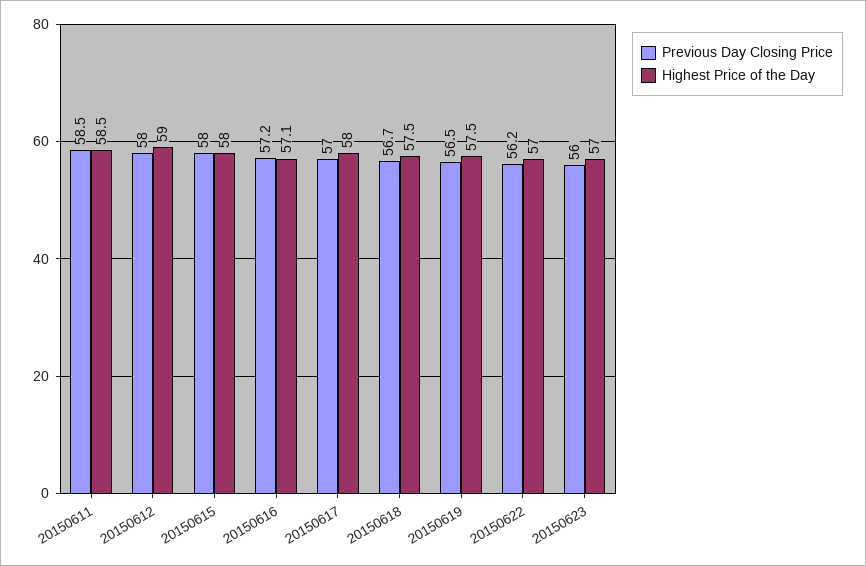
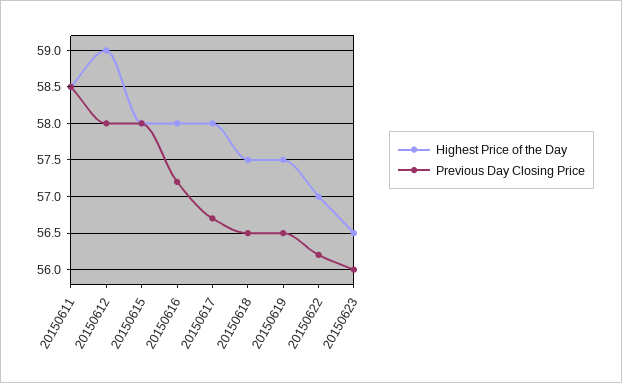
  {
    "Previous Day Closing Price": {
      "20150611": 58.5,
      "20150612": 58,
      "20150615": 58,
      "20150616": 57.2,
-     "20150617": 57,
+     "20150617": 56.7,
-     "20150618": 56.7,
+     "20150618": 56.5,
      "20150619": 56.5,
      "20150622": 56.2,
      "20150623": 56
    },
    "Highest Price of the Day": {
      "20150611": 58.5,
      "20150612": 59,
      "20150615": 58,
-     "20150616": 57.1,
+     "20150616": 58,
      "20150617": 58,
      "20150618": 57.5,
      "20150619": 57.5,
      "20150622": 57,
-     "20150623": 57
+     "20150623": 56.5
    }
  }

